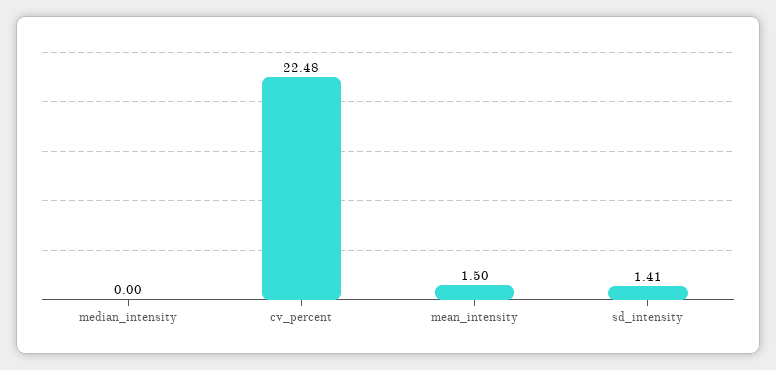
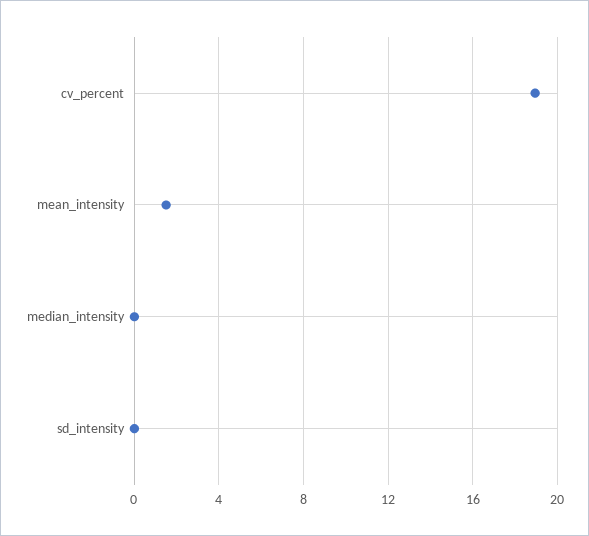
  {
    "median_intensity": 0,
-   "cv_percent": 22.48,
+   "cv_percent": 19,
    "mean_intensity": 1.5,
-   "sd_intensity": 1.41
+   "sd_intensity": 0
  }

